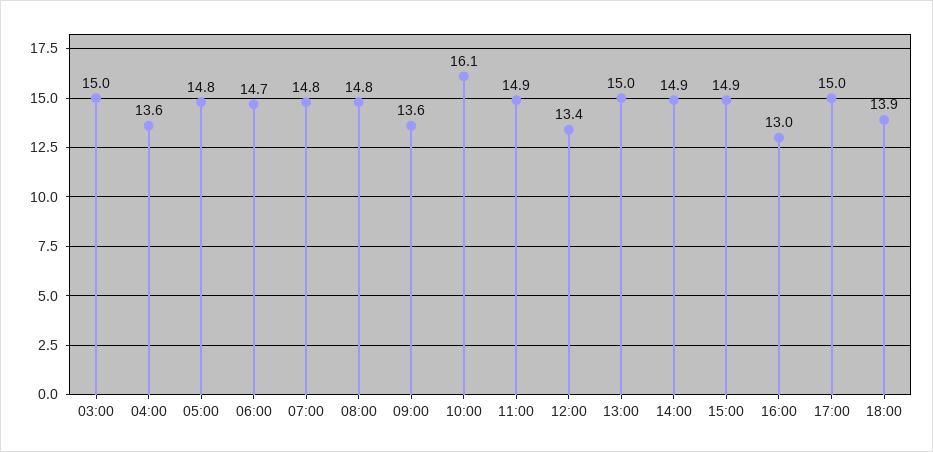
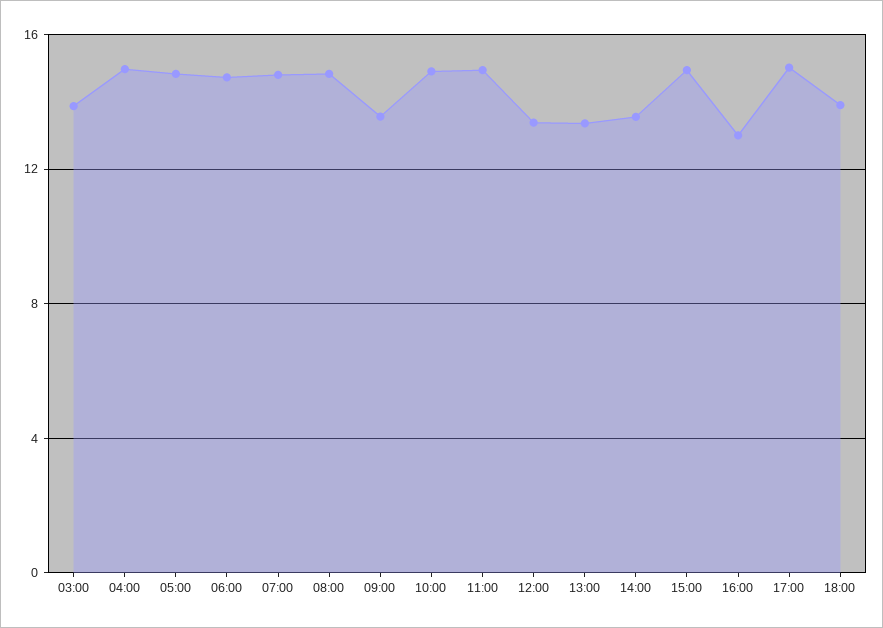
  {
-   "03:00": 15,
+   "03:00": 14,
-   "04:00": 13.6,
+   "04:00": 15,
    "05:00": 14.8,
    "06:00": 14.7,
    "07:00": 14.8,
    "08:00": 14.8,
    "09:00": 13.6,
-   "10:00": 16.1,
+   "10:00": 15,
    "11:00": 14.9,
    "12:00": 13.4,
-   "13:00": 15,
+   "13:00": 13.5,
-   "14:00": 14.9,
+   "14:00": 13.5,
    "15:00": 14.9,
    "16:00": 13,
    "17:00": 15,
    "18:00": 13.9
  }

